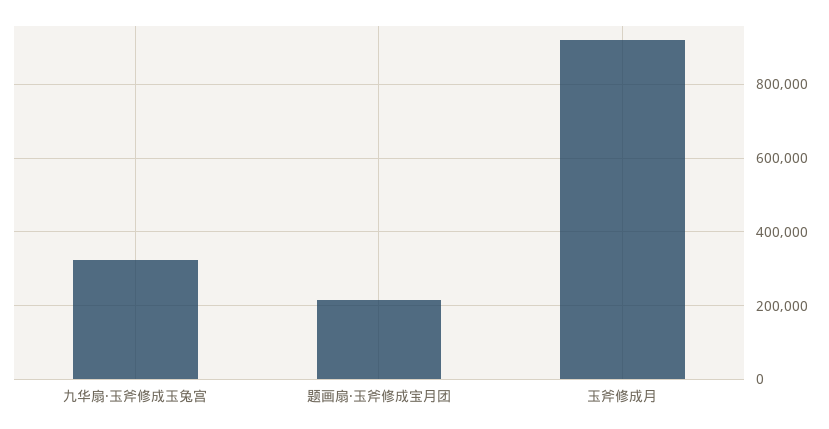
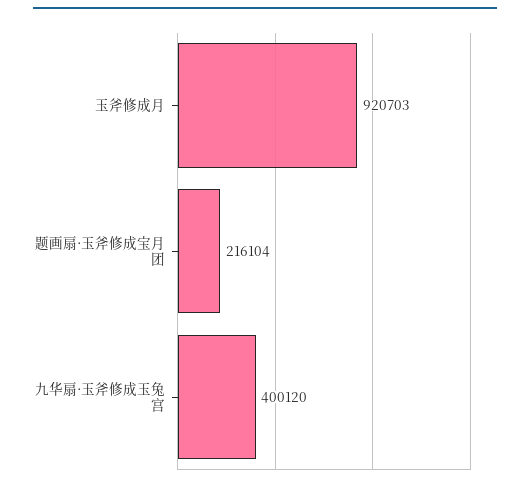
  {
-   "九华扇·玉斧修成玉兔宫": 320000,
+   "九华扇·玉斧修成玉兔宫": 400120,
    "题画扇·玉斧修成宝月团": 216104,
    "玉斧修成月": 920703
  }

